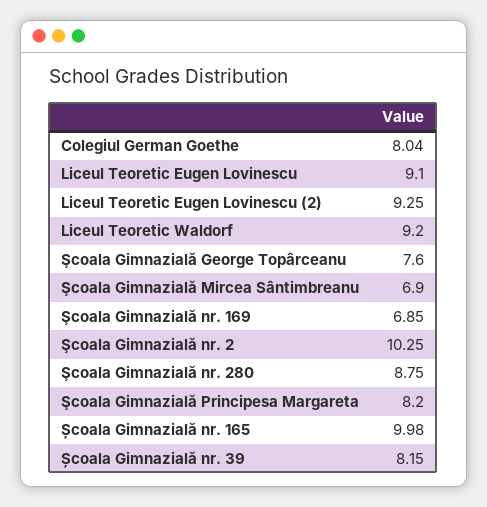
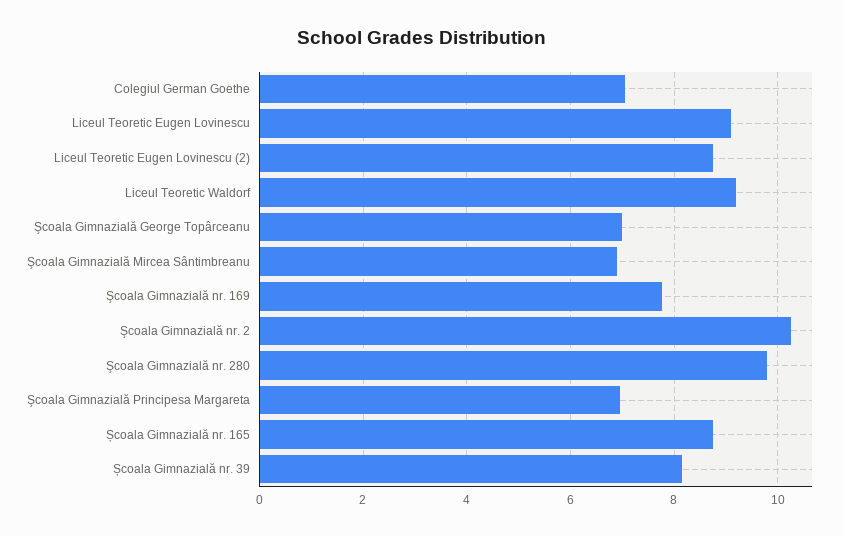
  {
-   "Colegiul German Goethe": 8.04,
+   "Colegiul German Goethe": 7,
    "Liceul Teoretic Eugen Lovinescu": 9.1,
-   "Liceul Teoretic Eugen Lovinescu (2)": 9.25,
+   "Liceul Teoretic Eugen Lovinescu (2)": 8.8,
    "Liceul Teoretic Waldorf": 9.2,
-   "Şcoala Gimnazială George Topârceanu": 7.6,
+   "Şcoala Gimnazială George Topârceanu": 7,
    "Şcoala Gimnazială Mircea Sântimbreanu": 6.9,
-   "Şcoala Gimnazială nr. 169": 6.85,
+   "Şcoala Gimnazială nr. 169": 7.8,
    "Şcoala Gimnazială nr. 2": 10.25,
-   "Şcoala Gimnazială nr. 280": 8.75,
+   "Şcoala Gimnazială nr. 280": 9.8,
-   "Şcoala Gimnazială Principesa Margareta": 8.2,
+   "Şcoala Gimnazială Principesa Margareta": 7,
-   "Școala Gimnazială nr. 165": 9.98,
+   "Școala Gimnazială nr. 165": 8.8,
    "Școala Gimnazială nr. 39": 8.15
  }

